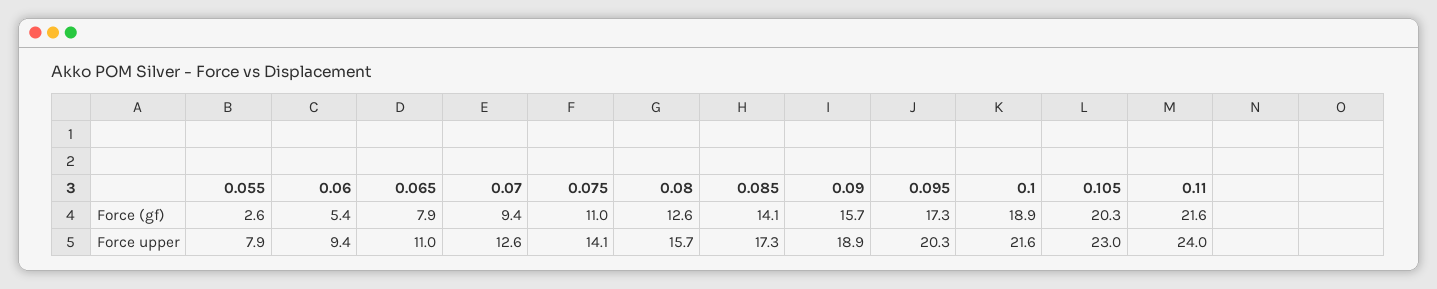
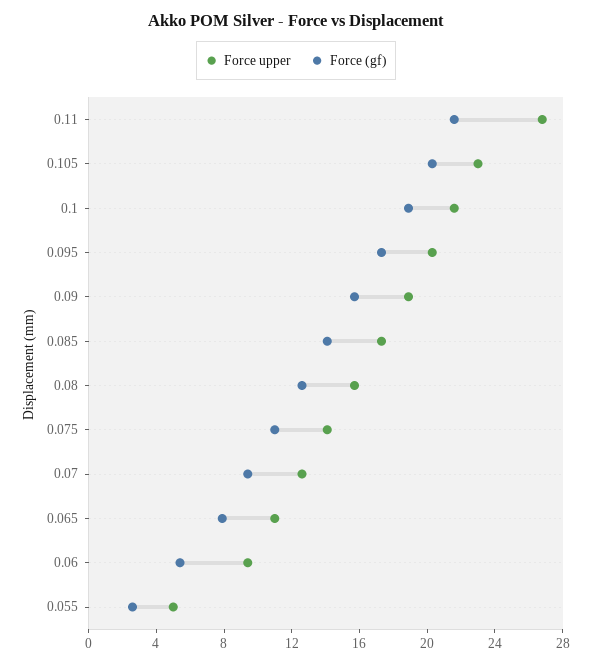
  {
    "Force (gf)": {
      "0.055": 2.6,
      "0.06": 5.4,
      "0.065": 7.9,
      "0.07": 9.4,
      "0.075": 11,
      "0.08": 12.6,
      "0.085": 14.1,
      "0.09": 15.7,
      "0.095": 17.3,
      "0.1": 18.9,
      "0.105": 20.3,
      "0.11": 21.6
    },
    "Force upper": {
-     "0.055": 7.9,
+     "0.055": 5,
      "0.06": 9.4,
      "0.065": 11,
      "0.07": 12.6,
      "0.075": 14.1,
      "0.08": 15.7,
      "0.085": 17.3,
      "0.09": 18.9,
      "0.095": 20.3,
      "0.1": 21.6,
      "0.105": 23,
-     "0.11": 24
+     "0.11": 27
    }
  }

